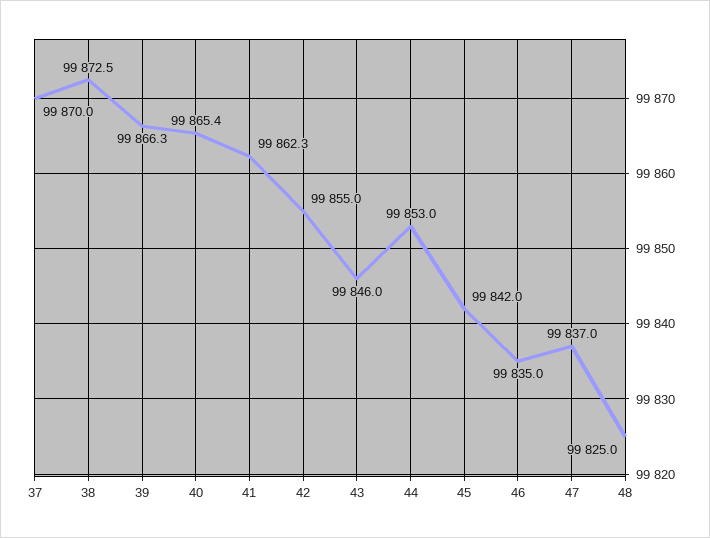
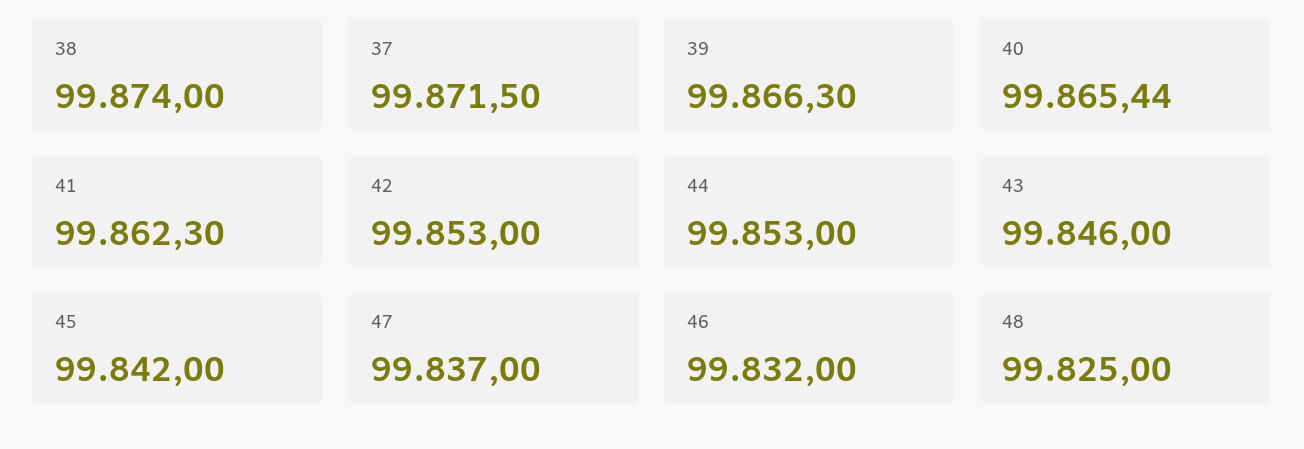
  {
-   "37": 99870,
+   "37": 99871.5,
-   "38": 99872.5,
+   "38": 99874,
    "39": 99866.3,
    "40": 99865.44,
    "41": 99862.3,
-   "42": 99855,
+   "42": 99853,
    "43": 99846,
    "44": 99853,
    "45": 99842,
-   "46": 99835,
+   "46": 99832,
    "47": 99837,
    "48": 99825
  }

